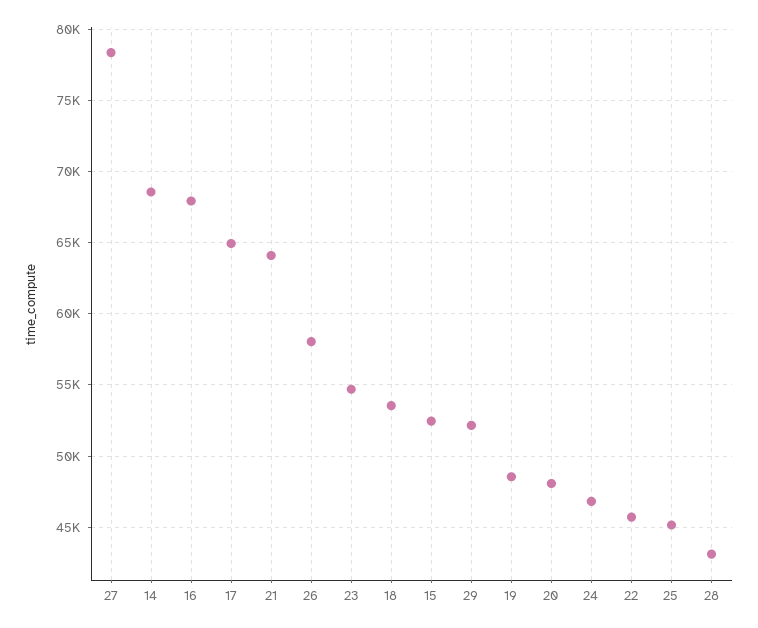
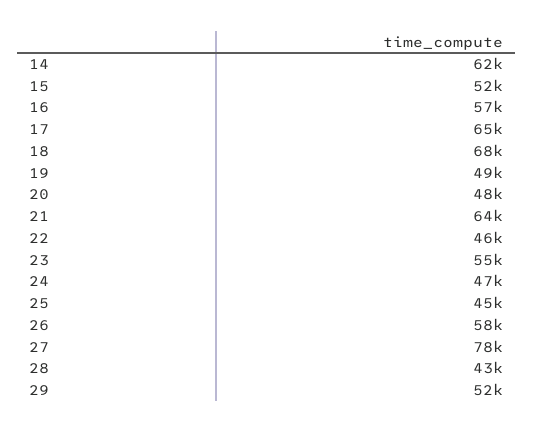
  {
    "27": 78000,
-   "14": 68500,
+   "14": 62000,
-   "16": 68000,
+   "16": 57000,
    "17": 65000,
    "21": 64000,
    "26": 58000,
    "23": 55000,
-   "18": 53500,
+   "18": 68000,
    "15": 52000,
    "29": 52000,
    "19": 49000,
    "20": 48000,
    "24": 47000,
    "22": 46000,
    "25": 45000,
    "28": 43000
  }

